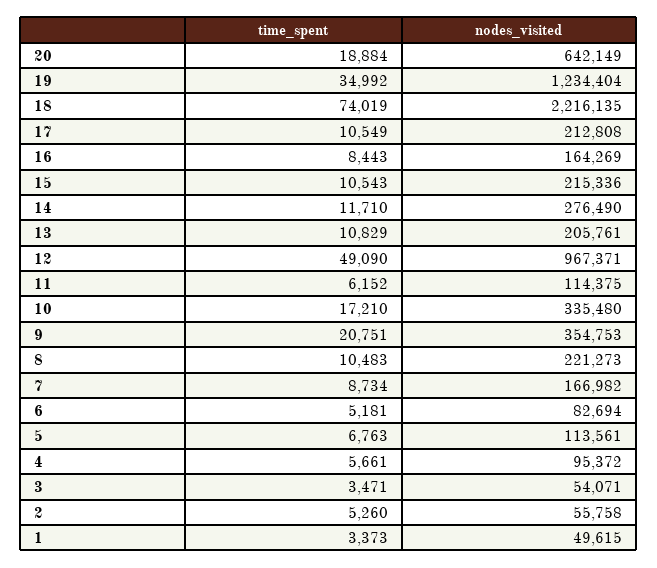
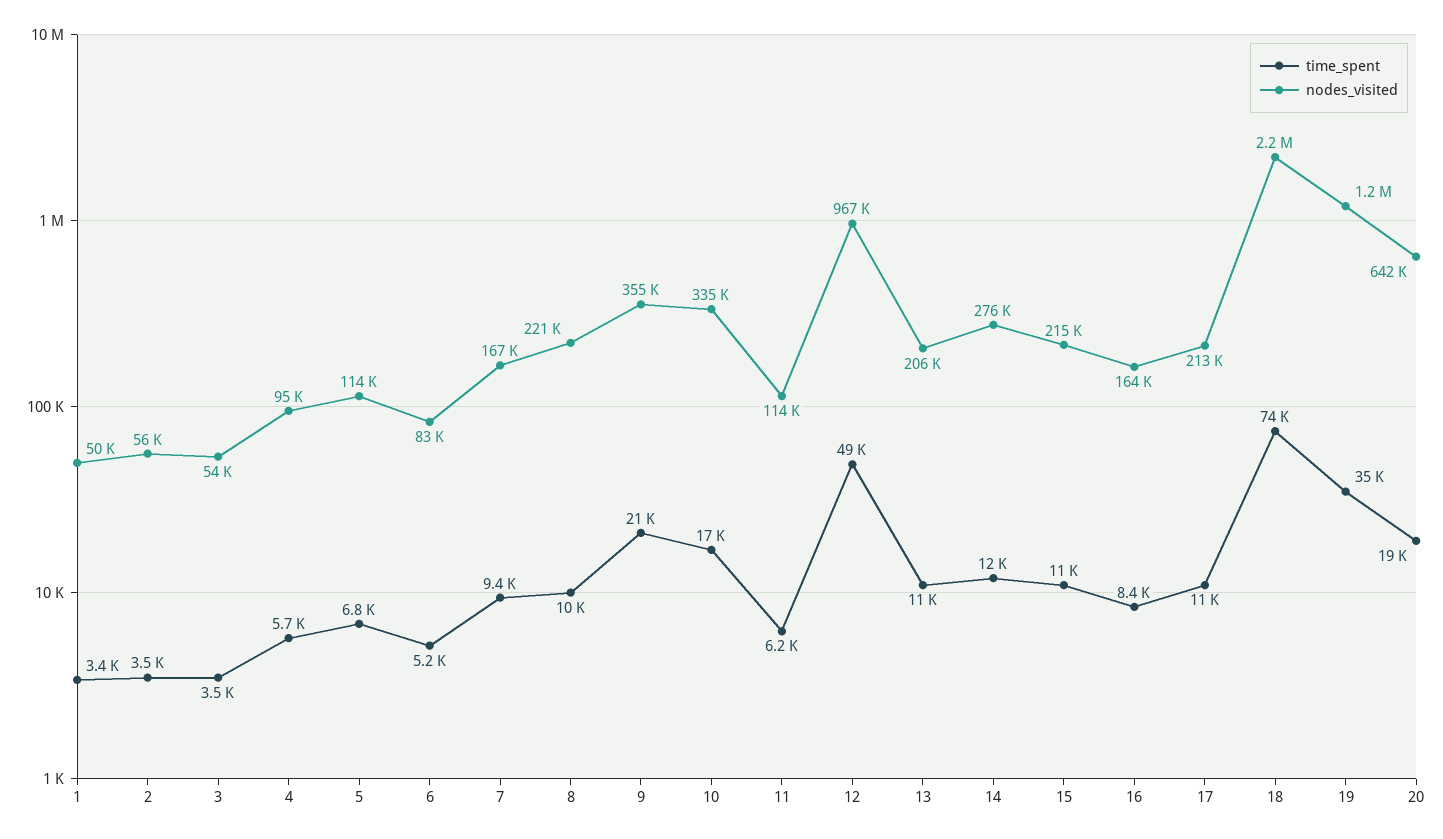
  {
    "time_spent": {
      "20": 18884,
      "19": 34992,
      "18": 74019,
      "17": 10549,
      "16": 8443,
      "15": 10543,
      "14": 11710,
      "13": 10829,
      "12": 49090,
      "11": 6152,
      "10": 17210,
      "9": 20751,
      "8": 10483,
-     "7": 8734,
+     "7": 9400,
      "6": 5181,
      "5": 6763,
      "4": 5661,
      "3": 3471,
-     "2": 5260,
+     "2": 3500,
      "1": 3373
    },
    "nodes_visited": {
      "20": 642149,
      "19": 1234404,
      "18": 2216135,
      "17": 212808,
      "16": 164269,
      "15": 215336,
      "14": 276490,
      "13": 205761,
      "12": 967371,
      "11": 114375,
      "10": 335480,
      "9": 354753,
      "8": 221273,
      "7": 166982,
      "6": 82694,
      "5": 113561,
      "4": 95372,
      "3": 54071,
      "2": 55758,
      "1": 49615
    }
  }

